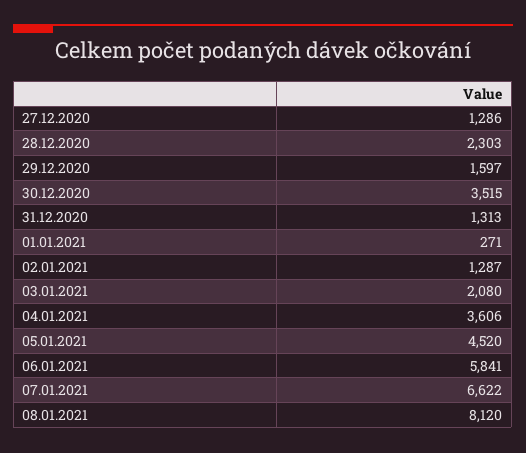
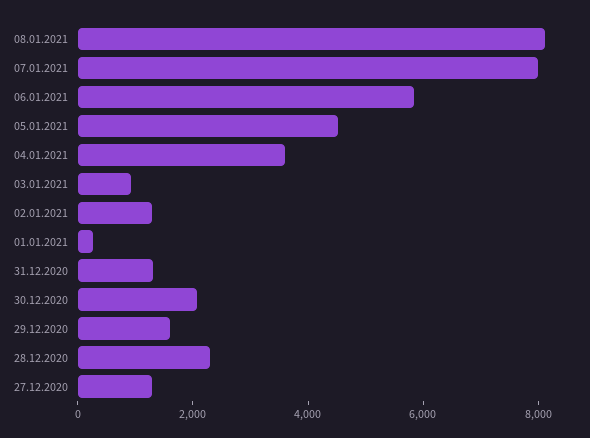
  {
    "27.12.2020": 1286,
    "28.12.2020": 2303,
    "29.12.2020": 1597,
-   "30.12.2020": 3515,
+   "30.12.2020": 2000,
    "31.12.2020": 1313,
    "01.01.2021": 271,
    "02.01.2021": 1287,
-   "03.01.2021": 2080,
+   "03.01.2021": 1000,
    "04.01.2021": 3606,
    "05.01.2021": 4520,
    "06.01.2021": 5841,
-   "07.01.2021": 6622,
+   "07.01.2021": 8000,
    "08.01.2021": 8120
  }

